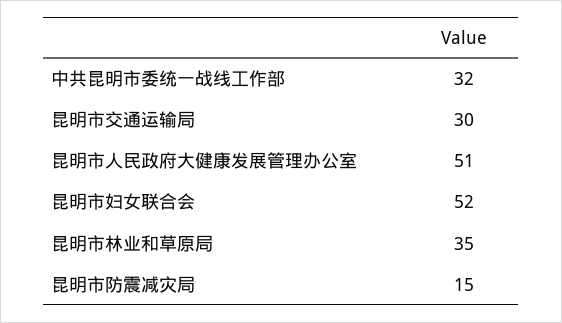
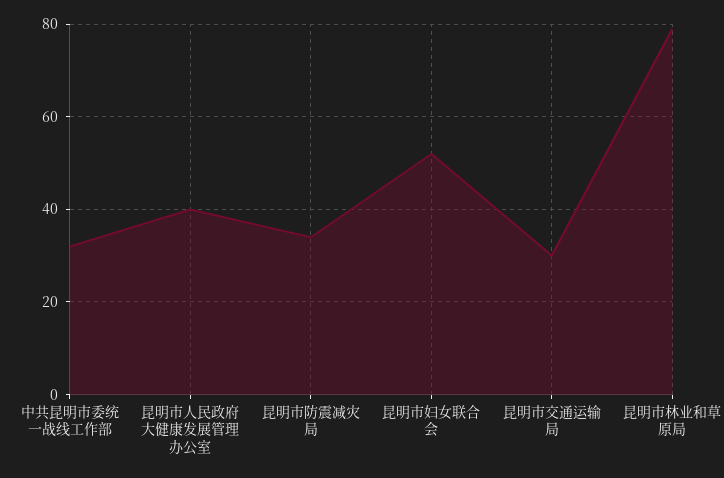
  {
    "中共昆明市委统一战线工作部": 32,
    "昆明市交通运输局": 30,
-   "昆明市人民政府大健康发展管理办公室": 51,
+   "昆明市人民政府大健康发展管理办公室": 40,
    "昆明市妇女联合会": 52,
-   "昆明市林业和草原局": 35,
+   "昆明市林业和草原局": 80,
-   "昆明市防震减灾局": 15
+   "昆明市防震减灾局": 35
  }

